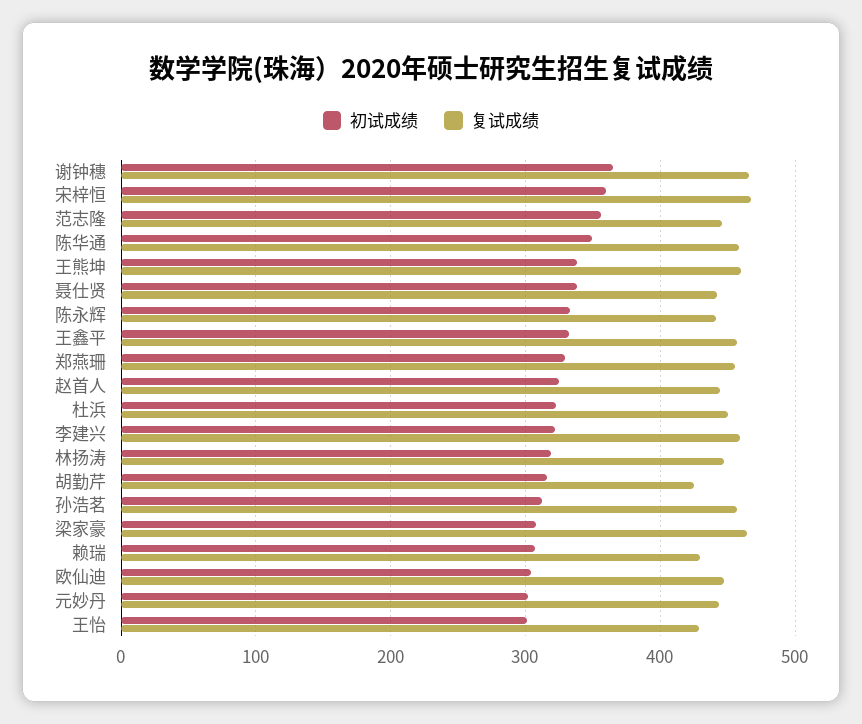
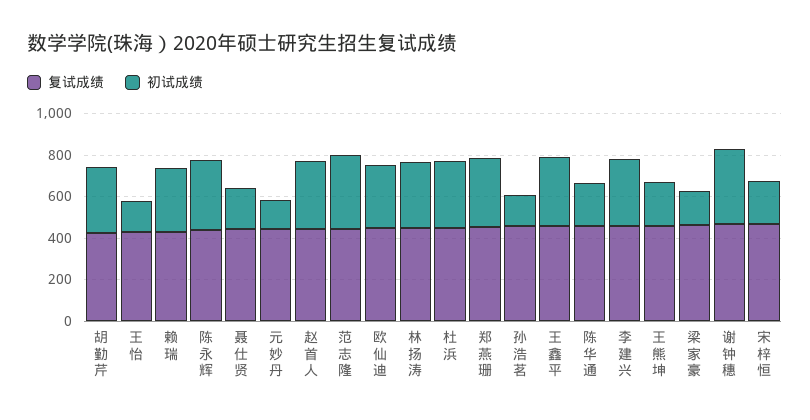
  {
    "初试成绩": {
      "谢钟穗": 370,
-     "宋梓恒": 360,
+     "宋梓恒": 200,
      "范志隆": 360,
-     "陈华通": 350,
+     "陈华通": 200,
-     "王熊坤": 340,
+     "王熊坤": 200,
-     "聂仕贤": 340,
+     "聂仕贤": 200,
      "陈永辉": 330,
      "王鑫平": 330,
      "郑燕珊": 330,
      "赵首人": 330,
      "杜浜": 320,
      "李建兴": 320,
      "林扬涛": 320,
      "胡勤芹": 320,
-     "孙浩茗": 310,
+     "孙浩茗": 150,
-     "梁家豪": 310,
+     "梁家豪": 150,
      "赖瑞": 310,
      "欧仙迪": 300,
-     "元妙丹": 300,
+     "元妙丹": 150,
-     "王怡": 300
+     "王怡": 150
    },
    "复试成绩": {
      "谢钟穗": 470,
      "宋梓恒": 470,
      "范志隆": 450,
      "陈华通": 460,
      "王熊坤": 460,
      "聂仕贤": 440,
      "陈永辉": 440,
      "王鑫平": 460,
      "郑燕珊": 460,
      "赵首人": 440,
      "杜浜": 450,
      "李建兴": 460,
      "林扬涛": 450,
      "胡勤芹": 420,
      "孙浩茗": 460,
      "梁家豪": 460,
      "赖瑞": 430,
      "欧仙迪": 450,
      "元妙丹": 440,
      "王怡": 430
    }
  }

